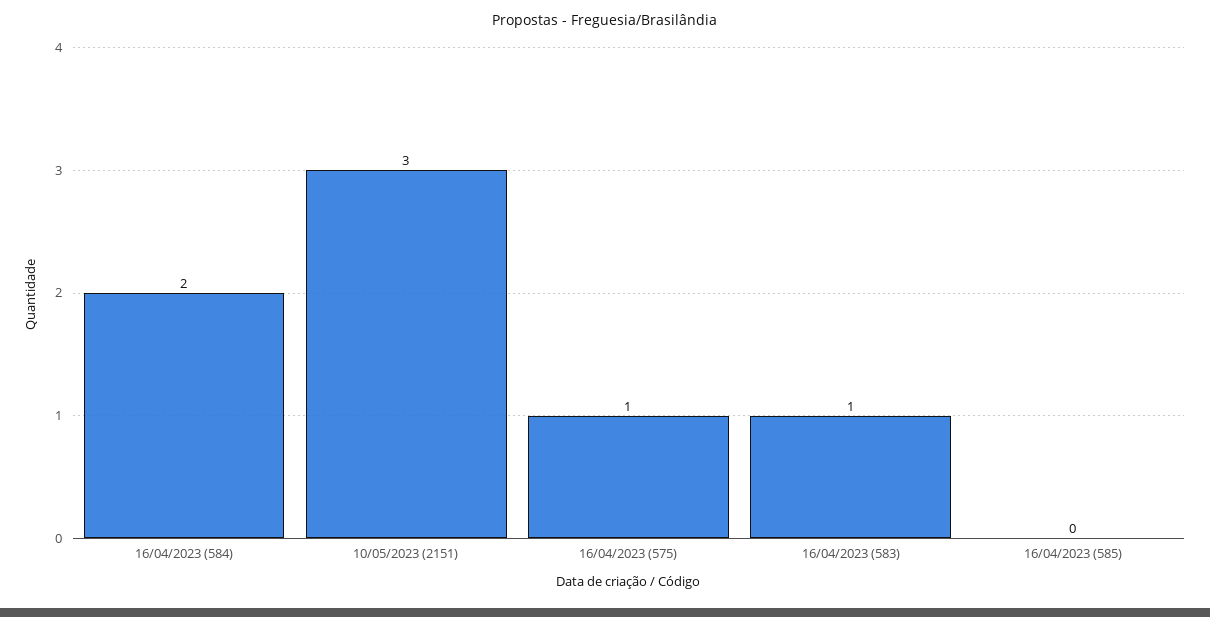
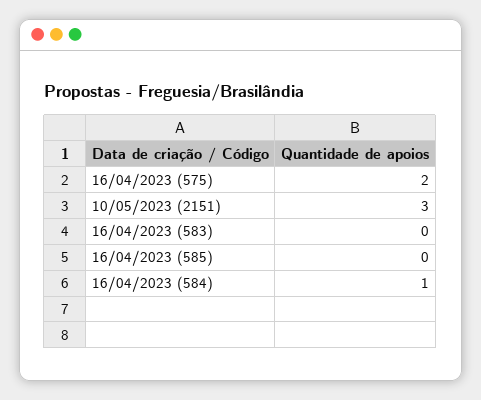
  {
-   "16/04/2023 (584)": 2,
+   "16/04/2023 (584)": 1,
    "10/05/2023 (2151)": 3,
-   "16/04/2023 (575)": 1,
+   "16/04/2023 (575)": 2,
-   "16/04/2023 (583)": 1,
+   "16/04/2023 (583)": 0,
    "16/04/2023 (585)": 0
  }

